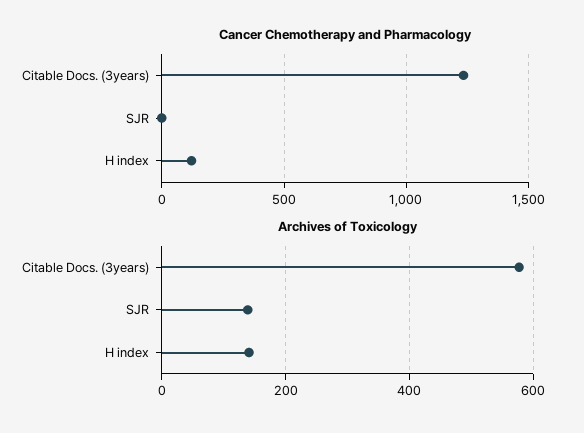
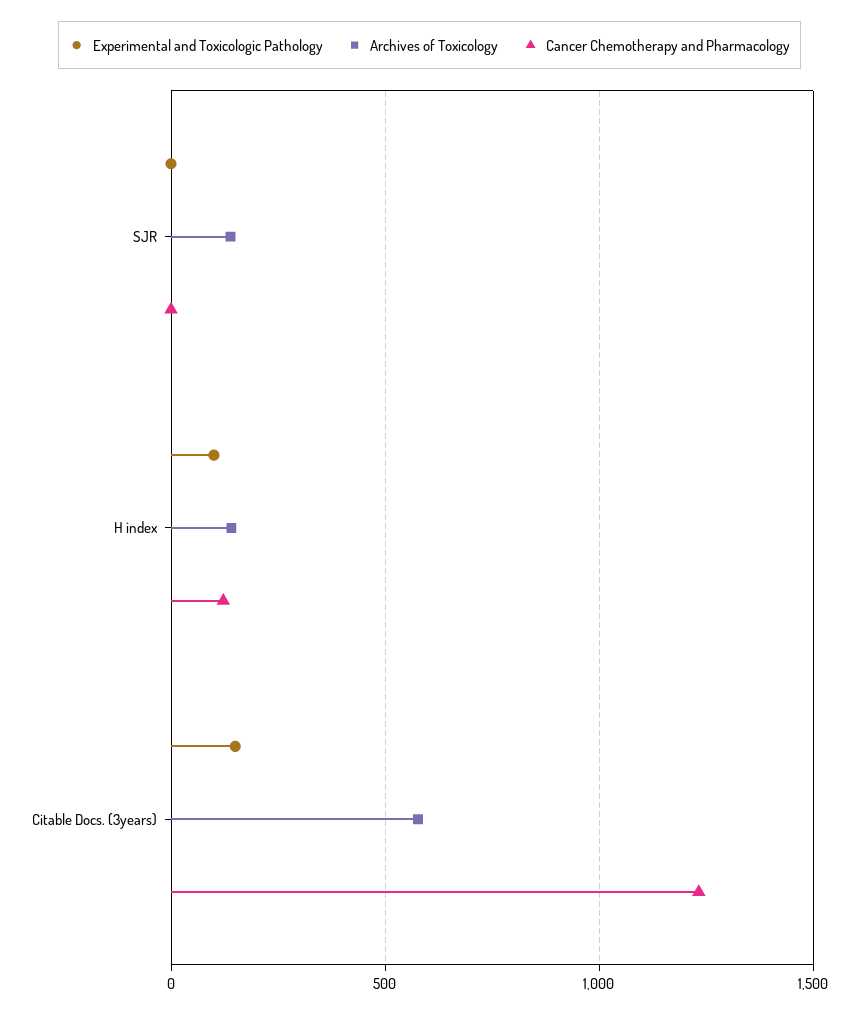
  {
    "Cancer Chemotherapy and Pharmacology": {
      "Citable Docs. (3years)": 1250,
      "SJR": 0,
      "H index": 100
    },
    "Archives of Toxicology": {
      "Citable Docs. (3years)": 580,
      "SJR": 140,
      "H index": 140
-   }
+   },
+   "Experimental and Toxicologic Pathology": {
+     "SJR": 0,
+     "H index": 100,
+     "Citable Docs. (3years)": 150
+   }
  }

